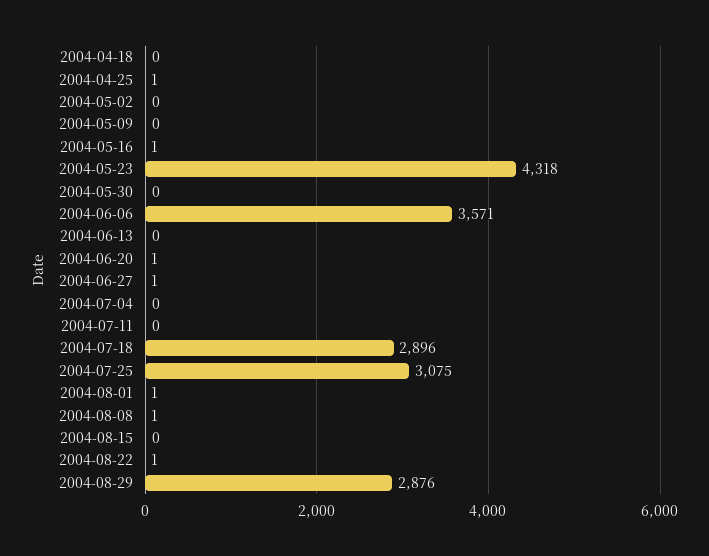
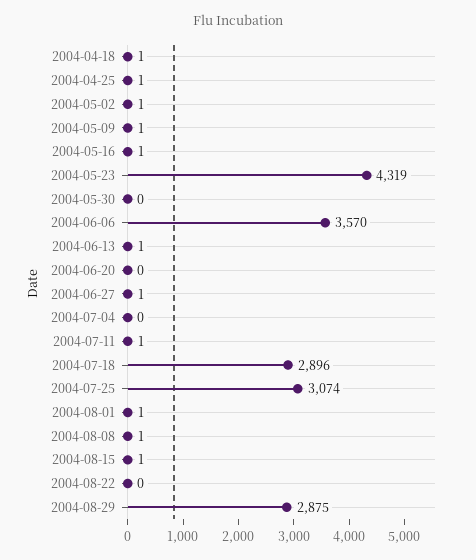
  {
-   "2004-04-18": 0,
+   "2004-04-18": 1,
    "2004-04-25": 1,
-   "2004-05-02": 0,
+   "2004-05-02": 1,
-   "2004-05-09": 0,
+   "2004-05-09": 1,
    "2004-05-16": 1,
-   "2004-05-23": 4318,
+   "2004-05-23": 4319,
    "2004-05-30": 0,
-   "2004-06-06": 3571,
+   "2004-06-06": 3570,
-   "2004-06-13": 0,
+   "2004-06-13": 1,
-   "2004-06-20": 1,
+   "2004-06-20": 0,
    "2004-06-27": 1,
    "2004-07-04": 0,
-   "2004-07-11": 0,
+   "2004-07-11": 1,
    "2004-07-18": 2896,
-   "2004-07-25": 3075,
+   "2004-07-25": 3074,
    "2004-08-01": 1,
    "2004-08-08": 1,
-   "2004-08-15": 0,
+   "2004-08-15": 1,
-   "2004-08-22": 1,
+   "2004-08-22": 0,
-   "2004-08-29": 2876
+   "2004-08-29": 2875
  }

